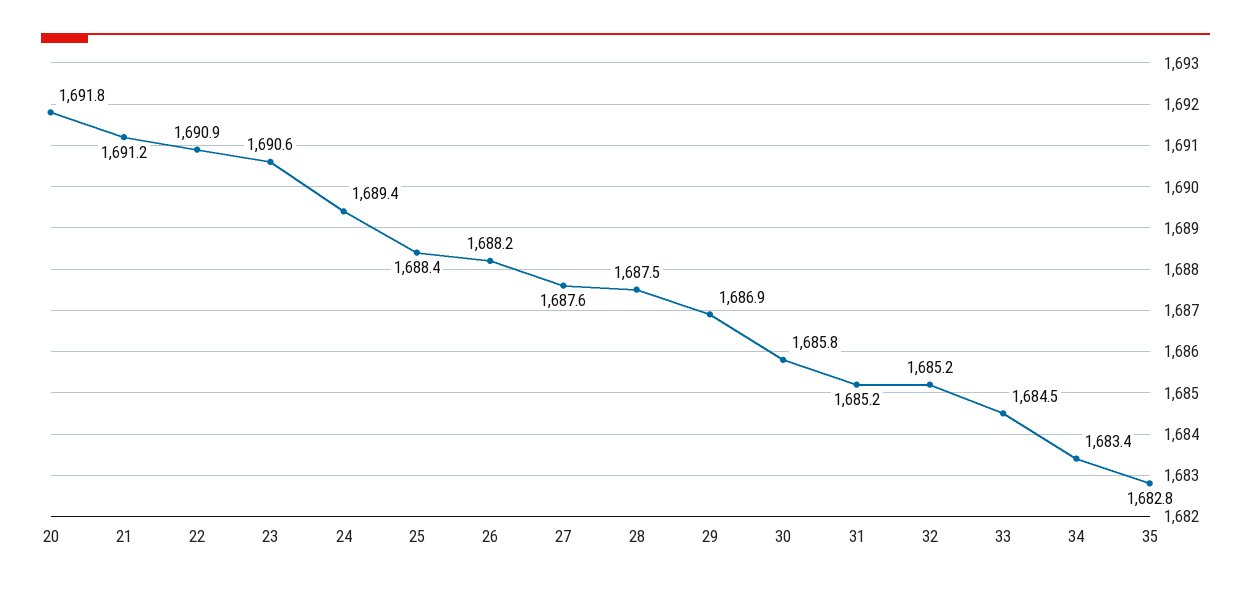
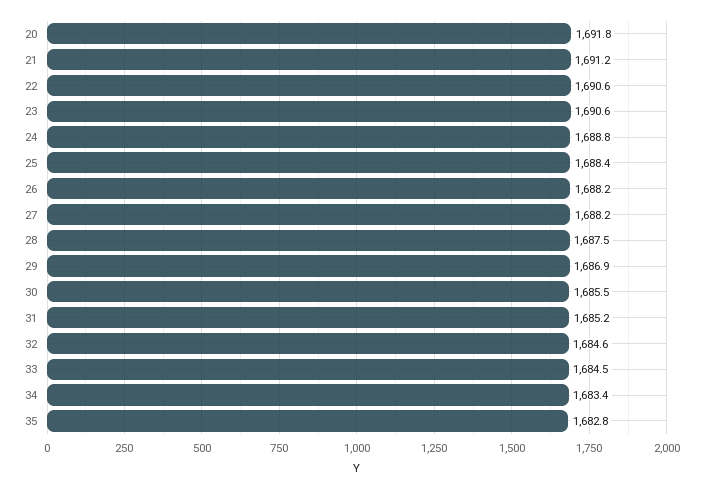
  {
    "20": 1691.8,
    "21": 1691.2,
-   "22": 1690.9,
+   "22": 1690.6,
    "23": 1690.6,
-   "24": 1689.4,
+   "24": 1688.8,
    "25": 1688.4,
    "26": 1688.2,
-   "27": 1687.6,
+   "27": 1688.2,
    "28": 1687.5,
    "29": 1686.9,
-   "30": 1685.8,
+   "30": 1685.5,
    "31": 1685.2,
-   "32": 1685.2,
+   "32": 1684.6,
    "33": 1684.5,
    "34": 1683.4,
    "35": 1682.8
  }

